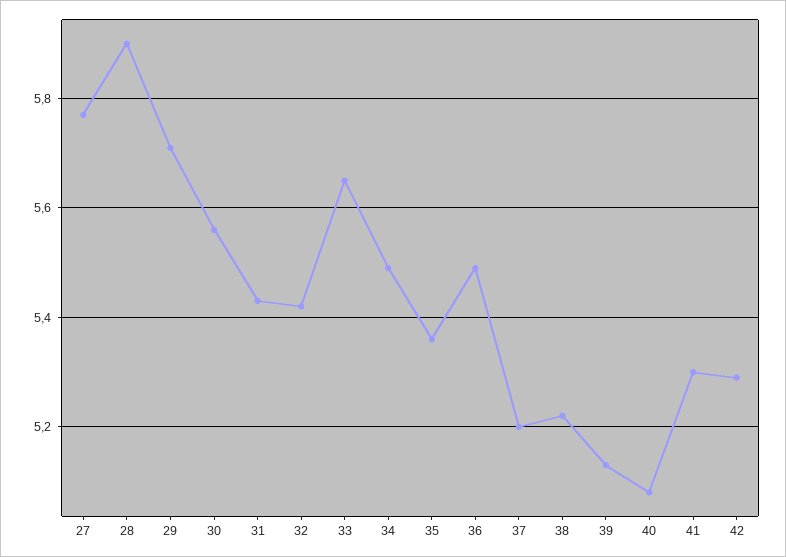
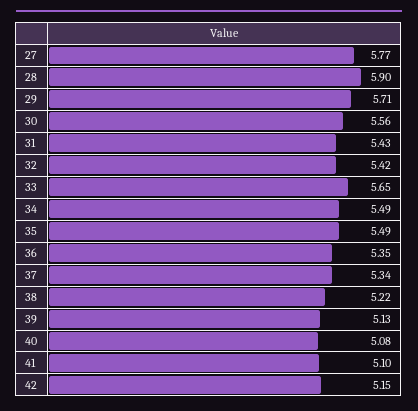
  {
    "27": 5.77,
    "28": 5.9,
    "29": 5.71,
    "30": 5.56,
    "31": 5.43,
    "32": 5.42,
    "33": 5.65,
    "34": 5.49,
-   "35": 5.35,
+   "35": 5.49,
-   "36": 5.5,
+   "36": 5.35,
-   "37": 5.2,
+   "37": 5.34,
    "38": 5.22,
    "39": 5.13,
    "40": 5.08,
-   "41": 5.3,
+   "41": 5.1,
-   "42": 5.3
+   "42": 5.15
  }

